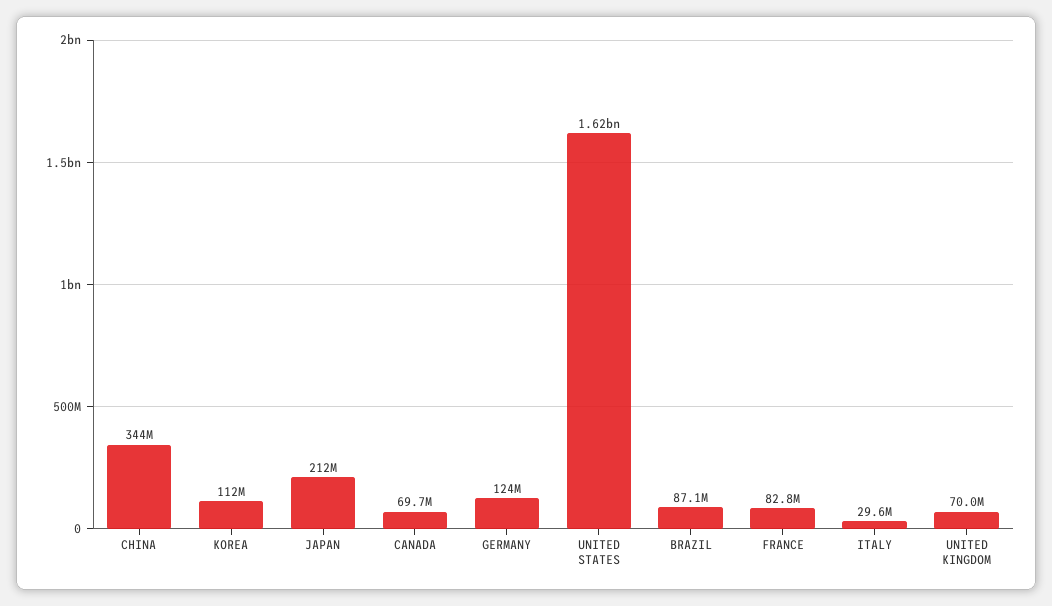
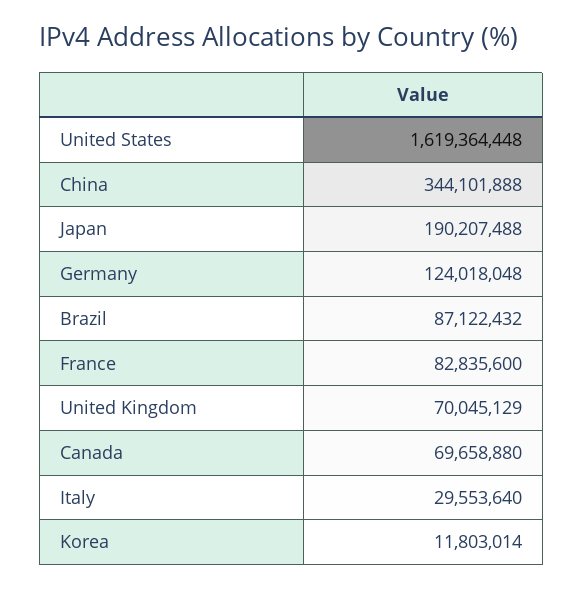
  {
    "CHINA": 344101888,
-   "KOREA": 112000000,
+   "KOREA": 11803014,
-   "JAPAN": 212000000,
+   "JAPAN": 190207488,
    "CANADA": 69658880,
    "GERMANY": 124018048,
    "UNITED STATES": 1619364448,
    "BRAZIL": 87122432,
    "FRANCE": 82835600,
    "ITALY": 29553640,
    "UNITED KINGDOM": 70045129
  }

